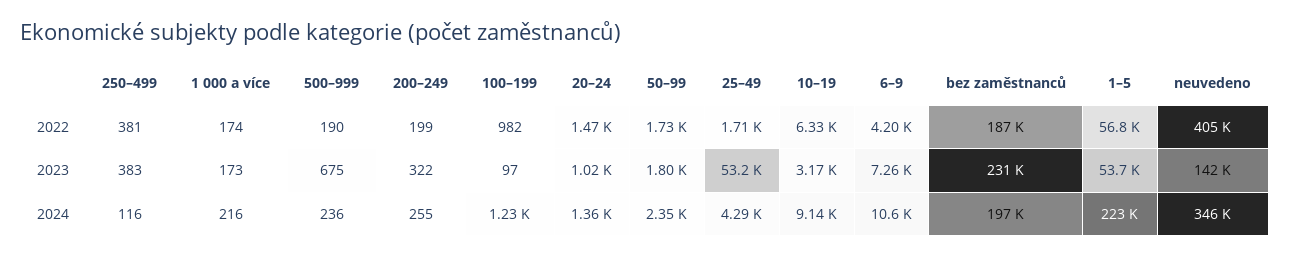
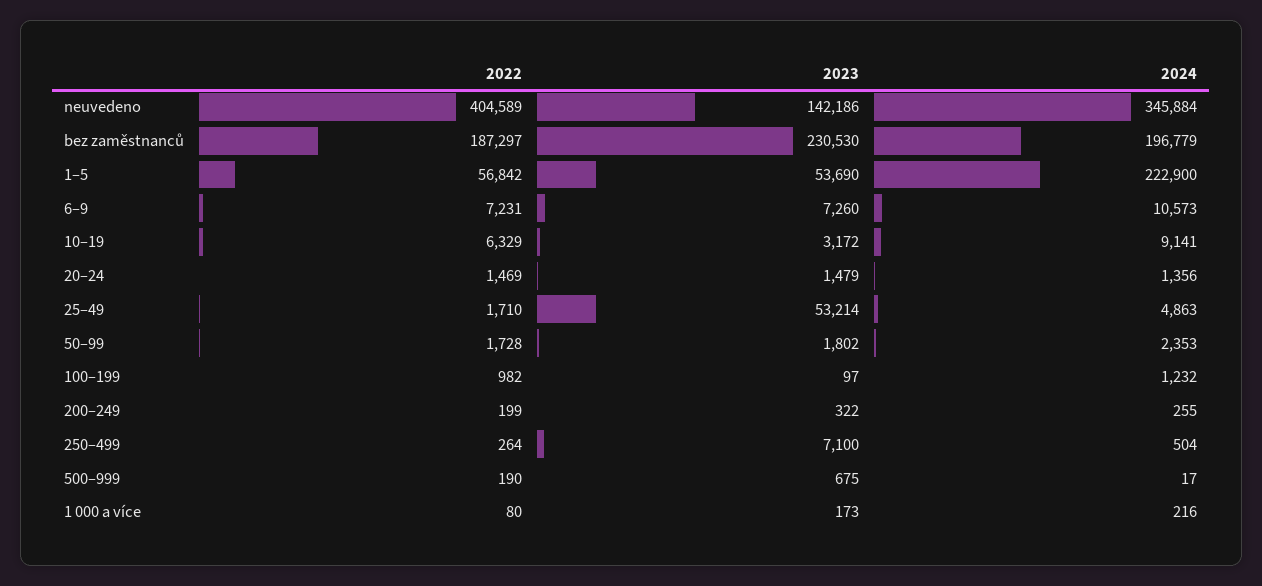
  {
    "250–499": {
-     "2022": 381,
+     "2022": 264,
-     "2023": 383,
+     "2023": 7100,
-     "2024": 116
+     "2024": 504
    },
    "1 000 a více": {
-     "2022": 174,
+     "2022": 80,
      "2023": 173,
      "2024": 216
    },
    "500–999": {
      "2022": 190,
      "2023": 675,
-     "2024": 236
+     "2024": 17
    },
    "200–249": {
      "2022": 199,
      "2023": 322,
      "2024": 255
    },
    "100–199": {
      "2022": 982,
      "2023": 97,
      "2024": 1232
    },
    "20–24": {
      "2022": 1469,
-     "2023": 1020,
+     "2023": 1479,
      "2024": 1356
    },
    "50–99": {
      "2022": 1728,
      "2023": 1802,
      "2024": 2353
    },
    "25–49": {
      "2022": 1710,
      "2023": 53214,
-     "2024": 4290
+     "2024": 4863
    },
    "10–19": {
      "2022": 6329,
      "2023": 3172,
      "2024": 9141
    },
    "6–9": {
-     "2022": 4200,
+     "2022": 7231,
      "2023": 7260,
      "2024": 10573
    },
    "bez zaměstnanců": {
      "2022": 187297,
      "2023": 230530,
      "2024": 196779
    },
    "1–5": {
      "2022": 56842,
      "2023": 53690,
      "2024": 222900
    },
    "neuvedeno": {
      "2022": 404589,
      "2023": 142186,
      "2024": 345884
    }
  }

